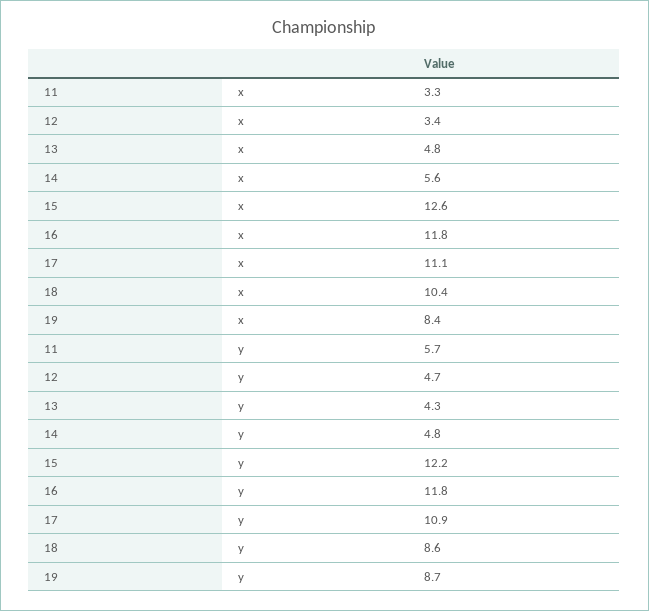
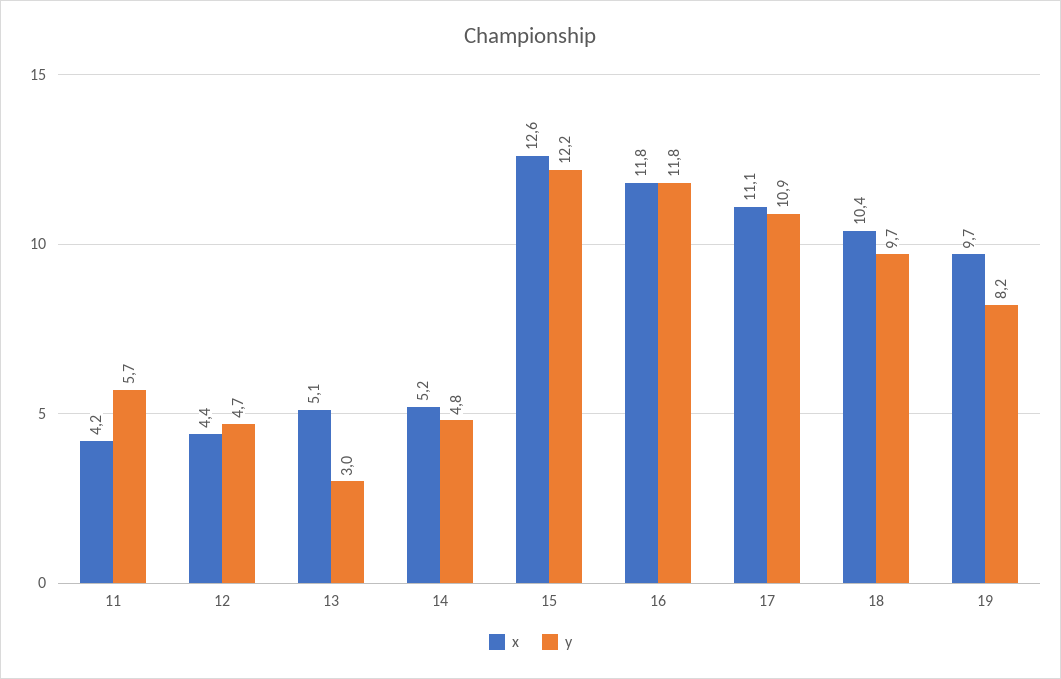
  {
    "x": {
-     "11": 3.3,
+     "11": 4.2,
-     "12": 3.4,
+     "12": 4.4,
-     "13": 4.8,
+     "13": 5.1,
-     "14": 5.6,
+     "14": 5.2,
      "15": 12.6,
      "16": 11.8,
      "17": 11.1,
      "18": 10.4,
-     "19": 8.4
+     "19": 9.7
    },
    "y": {
      "11": 5.7,
      "12": 4.7,
-     "13": 4.3,
+     "13": 3,
      "14": 4.8,
      "15": 12.2,
      "16": 11.8,
      "17": 10.9,
-     "18": 8.6,
+     "18": 9.7,
-     "19": 8.7
+     "19": 8.2
    }
  }

